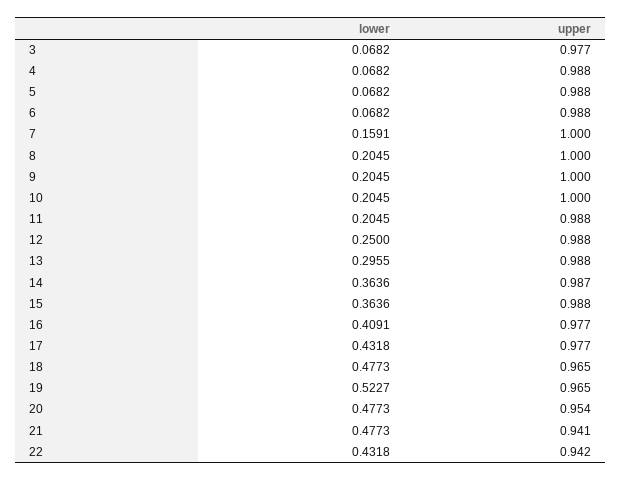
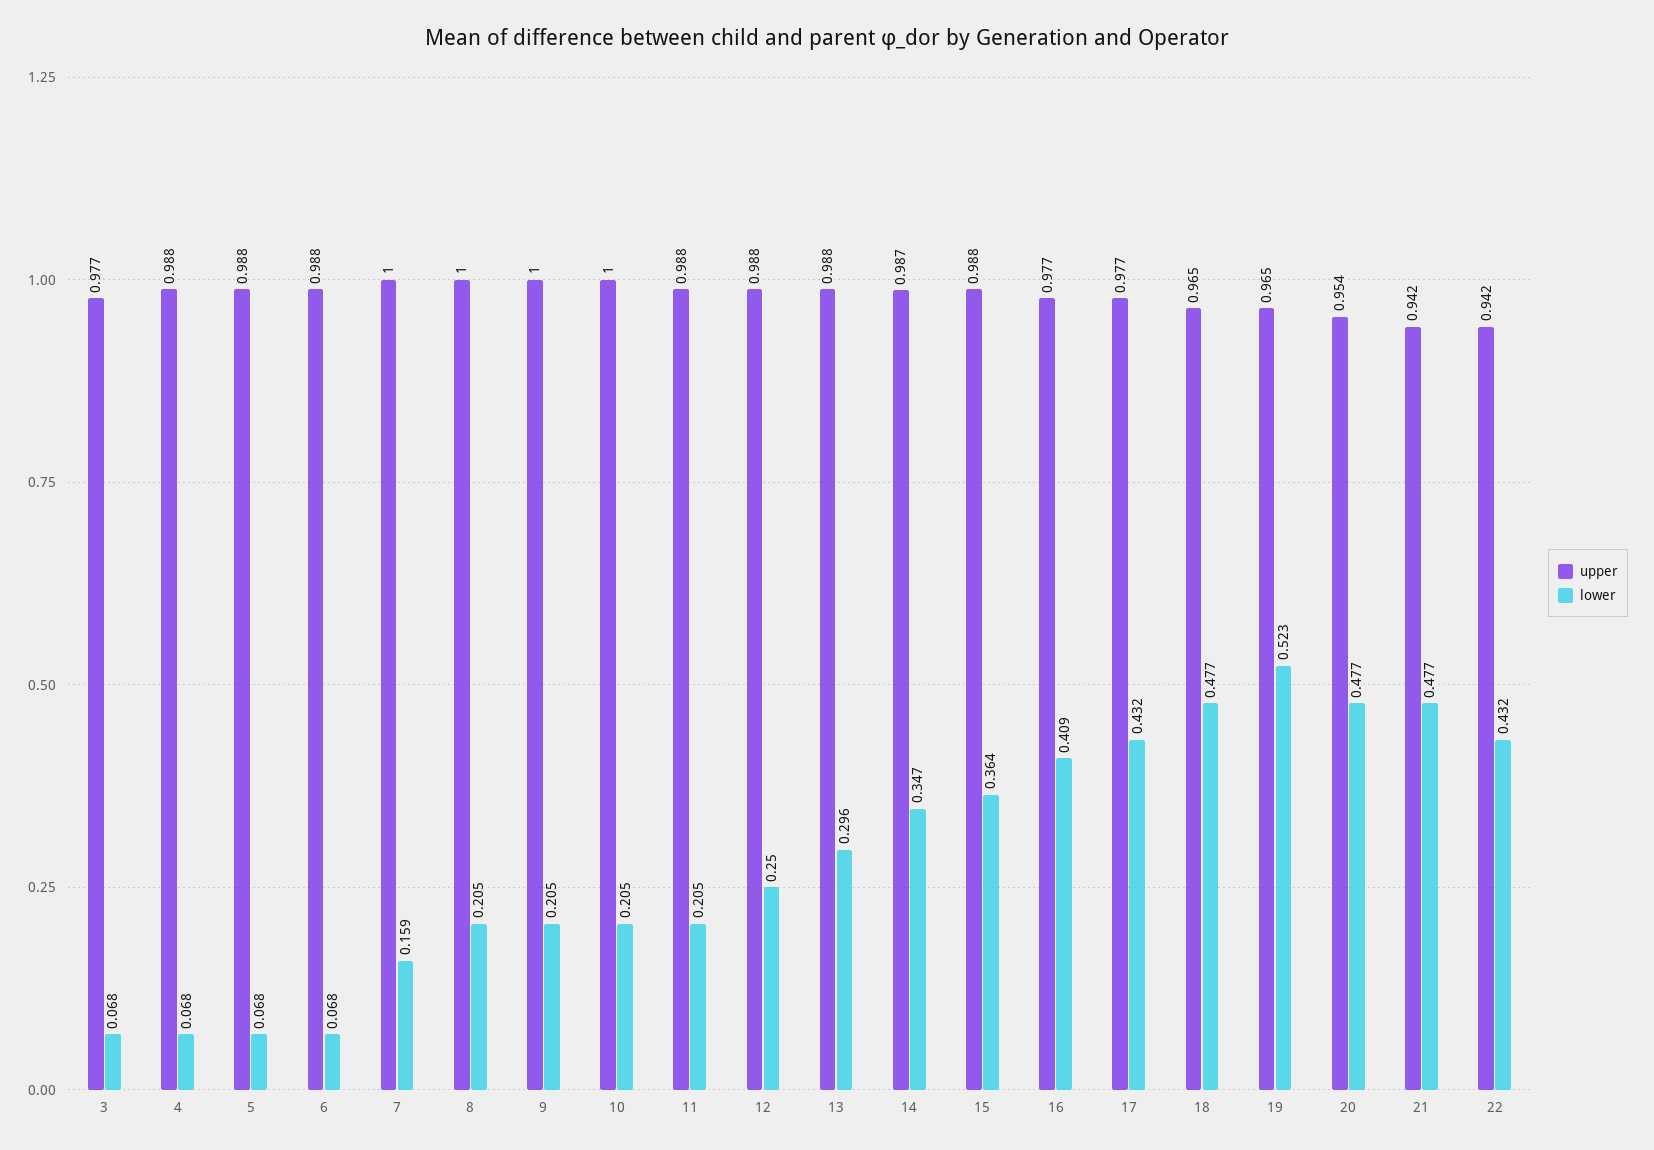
  {
    "lower": {
      "3": 0.0682,
      "4": 0.0682,
      "5": 0.0682,
      "6": 0.0682,
      "7": 0.1591,
      "8": 0.2045,
      "9": 0.2045,
      "10": 0.2045,
      "11": 0.2045,
      "12": 0.25,
      "13": 0.2955,
-     "14": 0.3636,
+     "14": 0.347,
      "15": 0.3636,
      "16": 0.4091,
      "17": 0.4318,
      "18": 0.4773,
      "19": 0.5227,
      "20": 0.4773,
      "21": 0.4773,
      "22": 0.4318
    },
    "upper": {
      "3": 0.977,
      "4": 0.988,
      "5": 0.988,
      "6": 0.988,
      "7": 1,
      "8": 1,
      "9": 1,
      "10": 1,
      "11": 0.988,
      "12": 0.988,
      "13": 0.988,
      "14": 0.987,
      "15": 0.988,
      "16": 0.977,
      "17": 0.977,
      "18": 0.965,
      "19": 0.965,
      "20": 0.954,
-     "21": 0.941,
+     "21": 0.942,
      "22": 0.942
    }
  }

